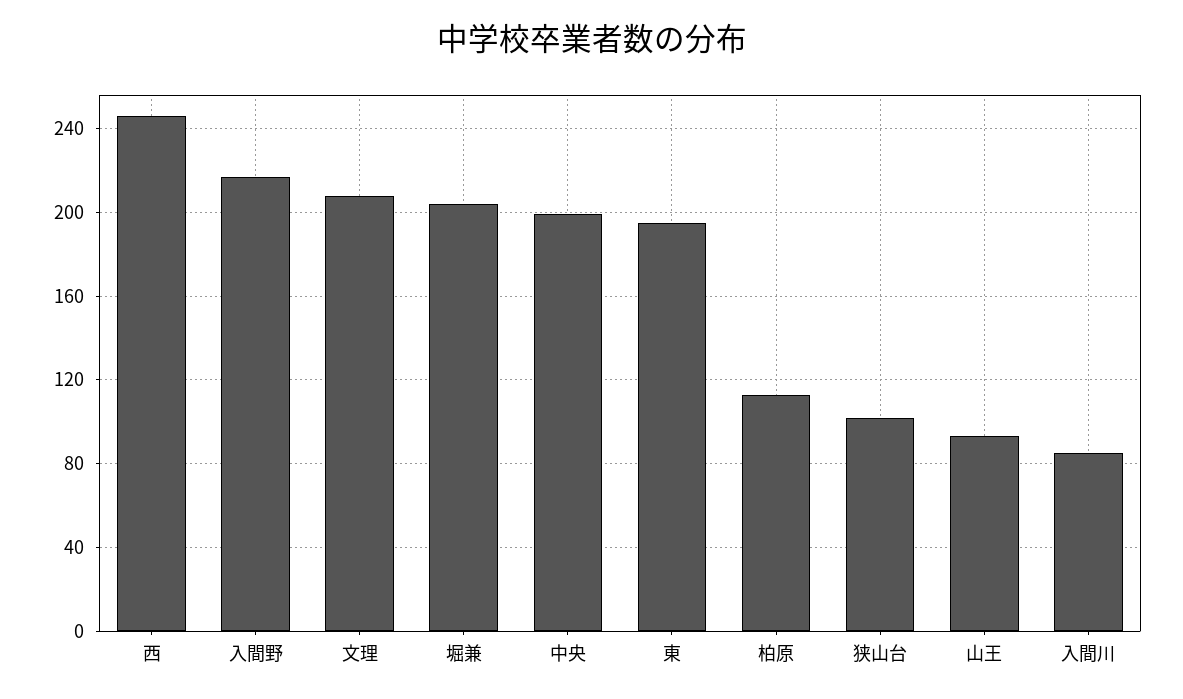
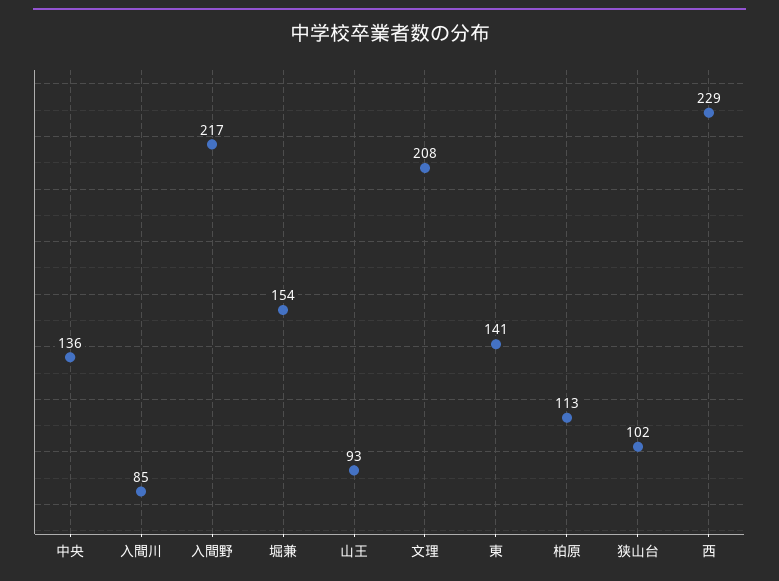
  {
-   "西": 245,
+   "西": 229,
    "入間野": 217,
    "文理": 208,
-   "堀兼": 205,
+   "堀兼": 154,
-   "中央": 200,
+   "中央": 136,
-   "東": 195,
+   "東": 141,
    "柏原": 113,
    "狭山台": 102,
    "山王": 93,
    "入間川": 85
  }

